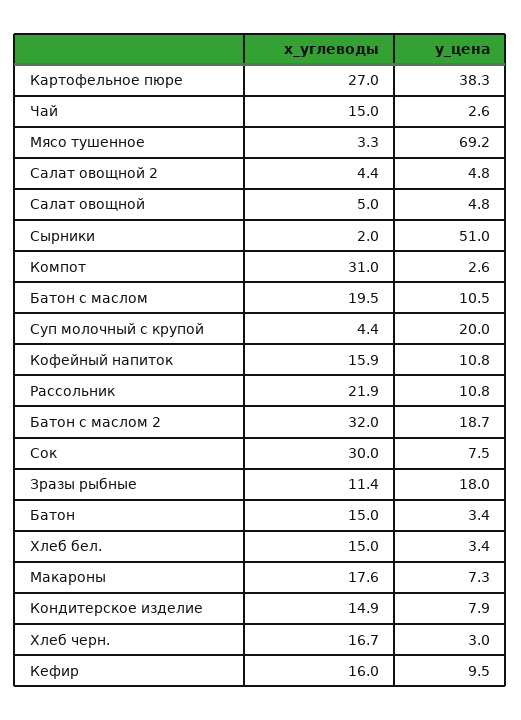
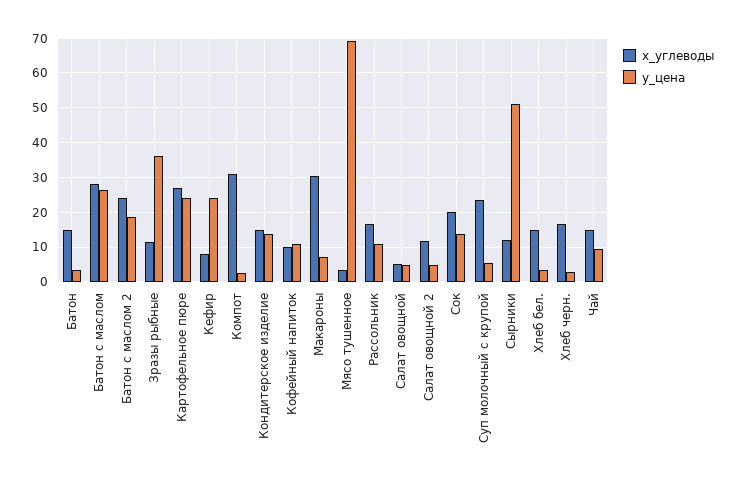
  {
    "x_углеводы": {
      "Картофельное пюре": 27,
      "Чай": 15,
      "Мясо тушенное": 3.3,
-     "Салат овощной 2": 4.4,
+     "Салат овощной 2": 12,
      "Салат овощной": 5,
-     "Сырники": 2,
+     "Сырники": 12,
      "Компот": 31,
-     "Батон с маслом": 19.5,
+     "Батон с маслом": 28,
-     "Суп молочный с крупой": 4.4,
+     "Суп молочный с крупой": 24,
-     "Кофейный напиток": 15.9,
+     "Кофейный напиток": 10,
-     "Рассольник": 21.9,
+     "Рассольник": 16,
-     "Батон с маслом 2": 32,
+     "Батон с маслом 2": 24,
-     "Сок": 30,
+     "Сок": 20,
      "Зразы рыбные": 11.4,
      "Батон": 15,
      "Хлеб бел.": 15,
-     "Макароны": 17.6,
+     "Макароны": 30,
      "Кондитерское изделие": 14.9,
      "Хлеб черн.": 16.7,
-     "Кефир": 16
+     "Кефир": 8
    },
    "y_цена": {
-     "Картофельное пюре": 38.3,
+     "Картофельное пюре": 24,
-     "Чай": 2.6,
+     "Чай": 10,
      "Мясо тушенное": 69.2,
      "Салат овощной 2": 4.8,
      "Салат овощной": 4.8,
      "Сырники": 51,
      "Компот": 2.6,
-     "Батон с маслом": 10.5,
+     "Батон с маслом": 26,
-     "Суп молочный с крупой": 20,
+     "Суп молочный с крупой": 6,
      "Кофейный напиток": 10.8,
      "Рассольник": 10.8,
      "Батон с маслом 2": 18.7,
-     "Сок": 7.5,
+     "Сок": 14,
-     "Зразы рыбные": 18,
+     "Зразы рыбные": 36,
      "Батон": 3.4,
      "Хлеб бел.": 3.4,
      "Макароны": 7.3,
-     "Кондитерское изделие": 7.9,
+     "Кондитерское изделие": 14,
      "Хлеб черн.": 3,
-     "Кефир": 9.5
+     "Кефир": 24
    }
  }

